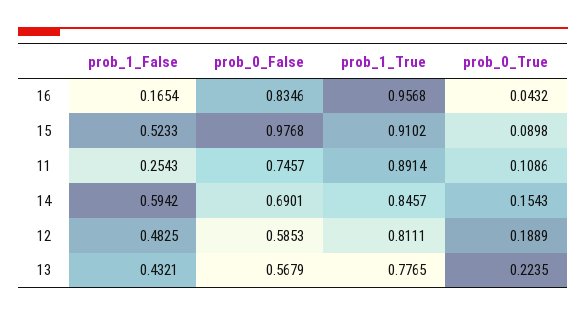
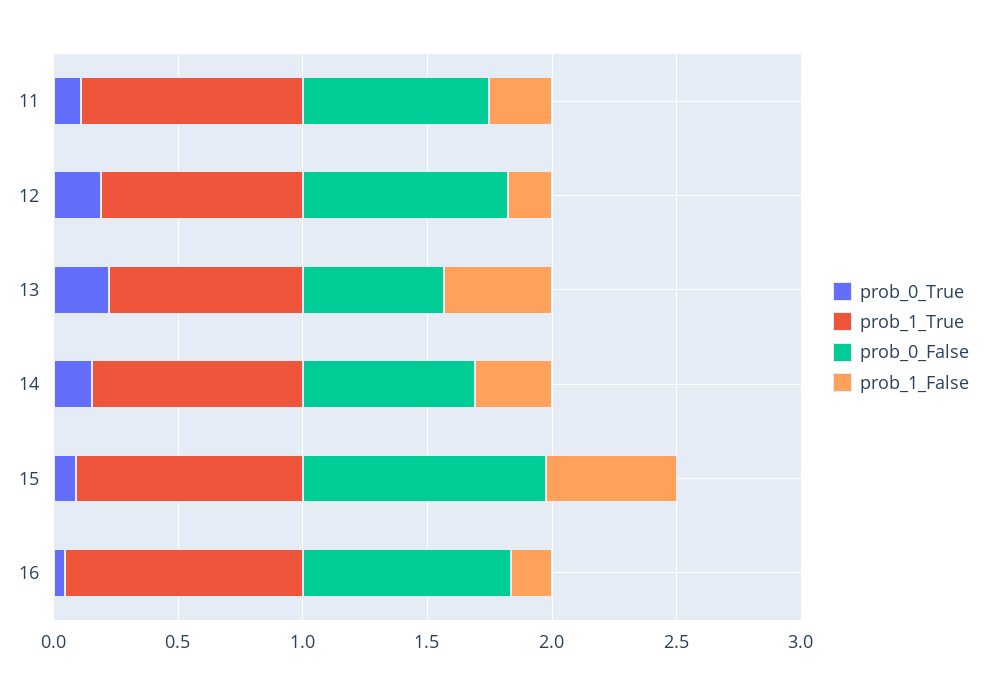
  {
    "prob_1_False": {
      "16": 0.1654,
      "15": 0.5233,
      "11": 0.2543,
-     "14": 0.5942,
+     "14": 0.3,
-     "12": 0.4825,
+     "12": 0.2,
      "13": 0.4321
    },
    "prob_0_False": {
      "16": 0.8346,
      "15": 0.9768,
      "11": 0.7457,
      "14": 0.6901,
-     "12": 0.5853,
+     "12": 0.8,
      "13": 0.5679
    },
    "prob_1_True": {
      "16": 0.9568,
      "15": 0.9102,
      "11": 0.8914,
      "14": 0.8457,
      "12": 0.8111,
      "13": 0.7765
    },
    "prob_0_True": {
      "16": 0.0432,
      "15": 0.0898,
      "11": 0.1086,
      "14": 0.1543,
      "12": 0.1889,
      "13": 0.2235
    }
  }

